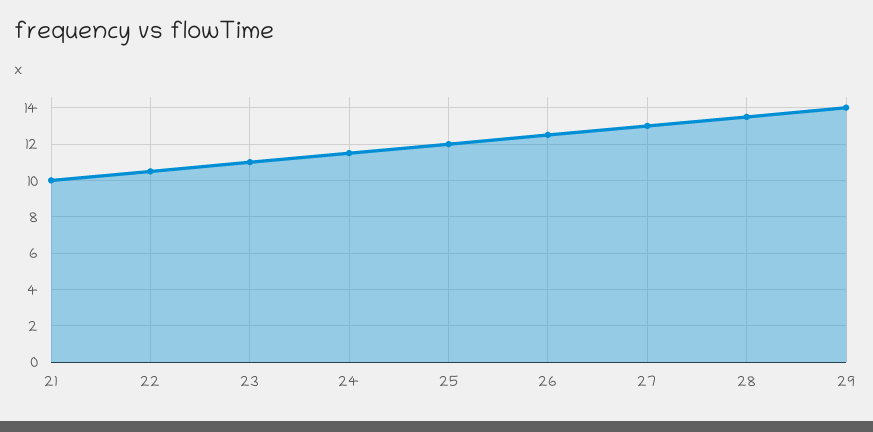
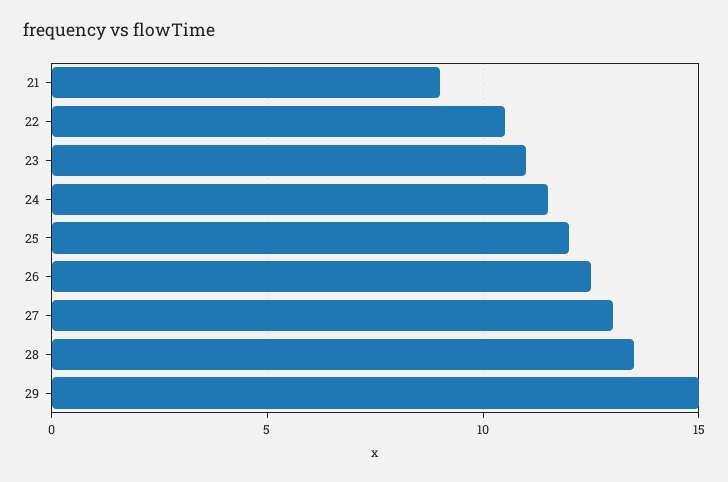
  {
-   "21": 10,
+   "21": 9,
    "22": 10.5,
    "23": 11,
    "24": 11.5,
    "25": 12,
    "26": 12.5,
    "27": 13,
    "28": 13.5,
-   "29": 14
+   "29": 15
  }

